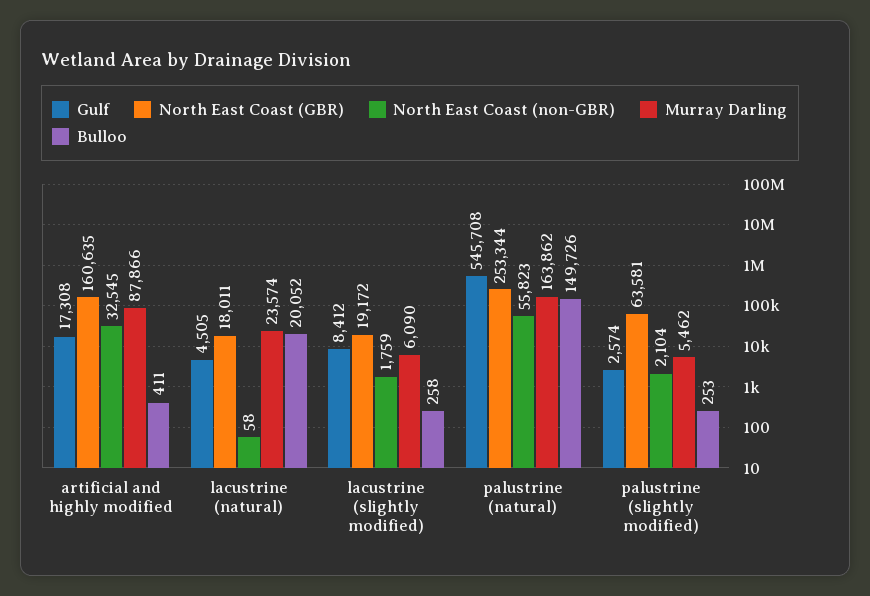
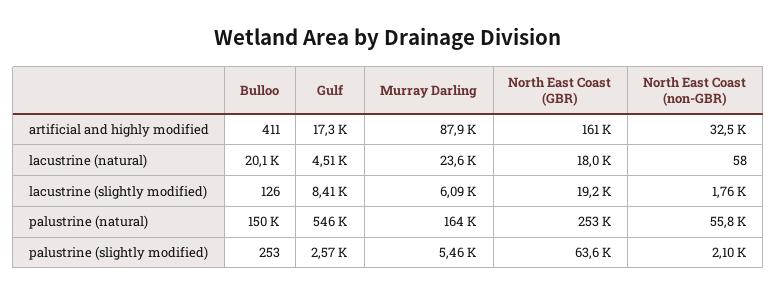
  {
    "Gulf": {
      "artificial and highly modified": 17308,
      "lacustrine (natural)": 4505,
      "lacustrine (slightly modified)": 8412,
      "palustrine (natural)": 545708,
      "palustrine (slightly modified)": 2574
    },
    "North East Coast (GBR)": {
      "artificial and highly modified": 160635,
      "lacustrine (natural)": 18011,
      "lacustrine (slightly modified)": 19172,
      "palustrine (natural)": 253344,
      "palustrine (slightly modified)": 63581
    },
    "North East Coast (non-GBR)": {
      "artificial and highly modified": 32545,
      "lacustrine (natural)": 58,
      "lacustrine (slightly modified)": 1759,
      "palustrine (natural)": 55823,
      "palustrine (slightly modified)": 2104
    },
    "Murray Darling": {
      "artificial and highly modified": 87866,
      "lacustrine (natural)": 23574,
      "lacustrine (slightly modified)": 6090,
      "palustrine (natural)": 163862,
      "palustrine (slightly modified)": 5462
    },
    "Bulloo": {
      "artificial and highly modified": 411,
      "lacustrine (natural)": 20052,
-     "lacustrine (slightly modified)": 258,
+     "lacustrine (slightly modified)": 126,
      "palustrine (natural)": 149726,
      "palustrine (slightly modified)": 253
    }
  }

